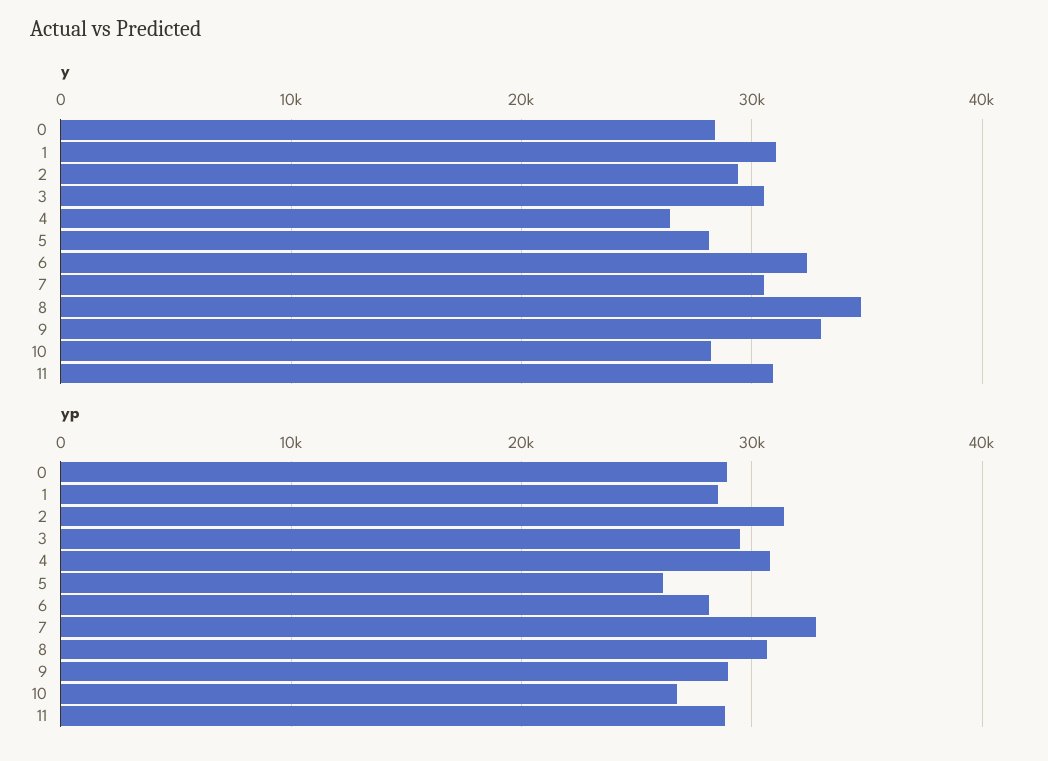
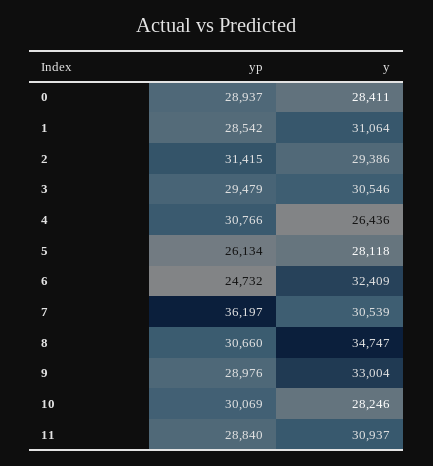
  {
    "y": {
      "0": 28411,
      "1": 31064,
      "2": 29386,
      "3": 30546,
      "4": 26436,
      "5": 28118,
      "6": 32409,
      "7": 30539,
      "8": 34747,
      "9": 33004,
      "10": 28246,
      "11": 30937
    },
    "yp": {
      "0": 28937,
      "1": 28542,
      "2": 31415,
      "3": 29479,
      "4": 30766,
      "5": 26134,
-     "6": 28000,
+     "6": 24732,
-     "7": 33000,
+     "7": 36197,
      "8": 30660,
      "9": 28976,
-     "10": 27000,
+     "10": 30069,
      "11": 28840
    }
  }

